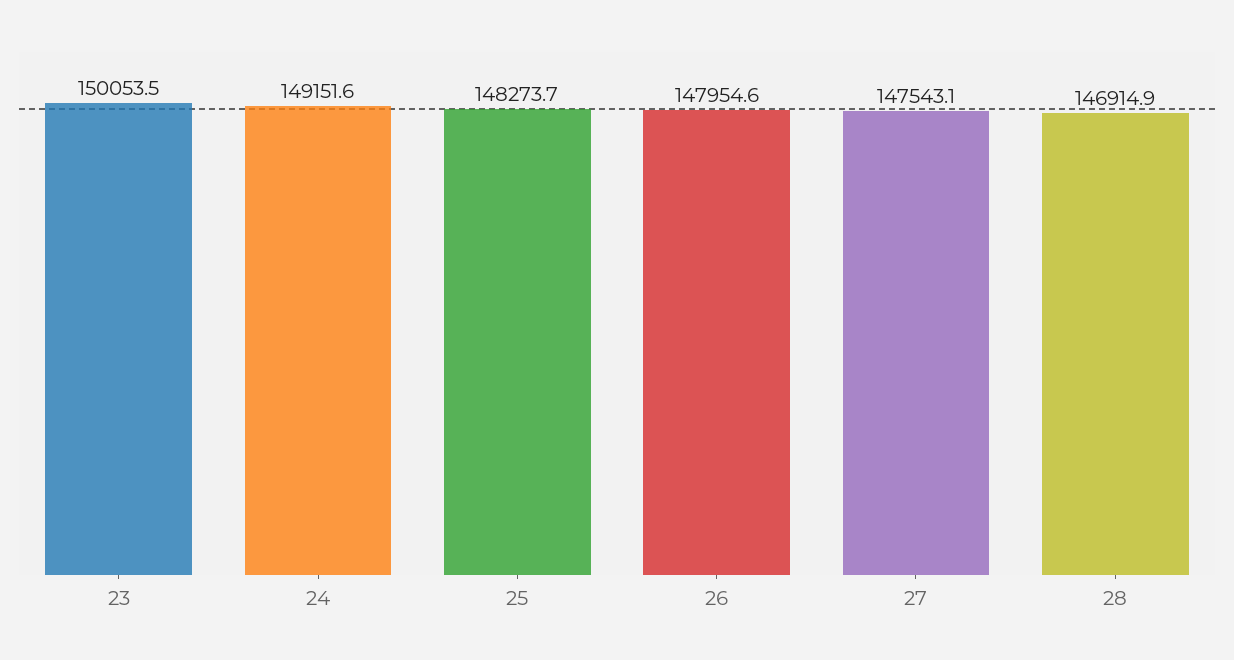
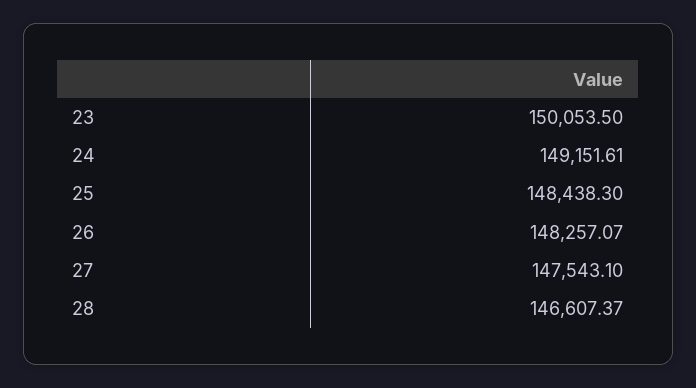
  {
    "23": 150053.5,
    "24": 149151.61,
-   "25": 148273.7,
+   "25": 148438.3,
-   "26": 147954.6,
+   "26": 148257.07,
    "27": 147543.1,
-   "28": 146914.9
+   "28": 146607.37
  }

